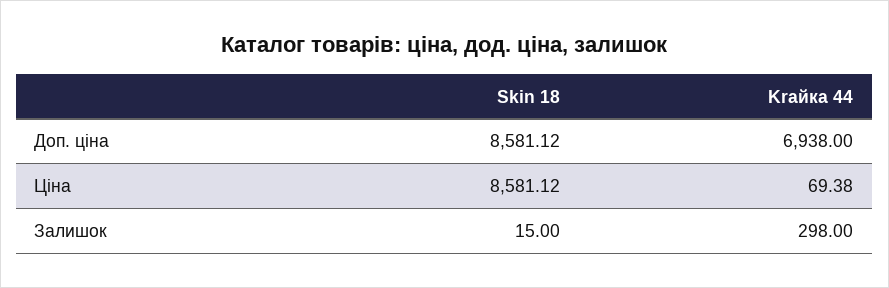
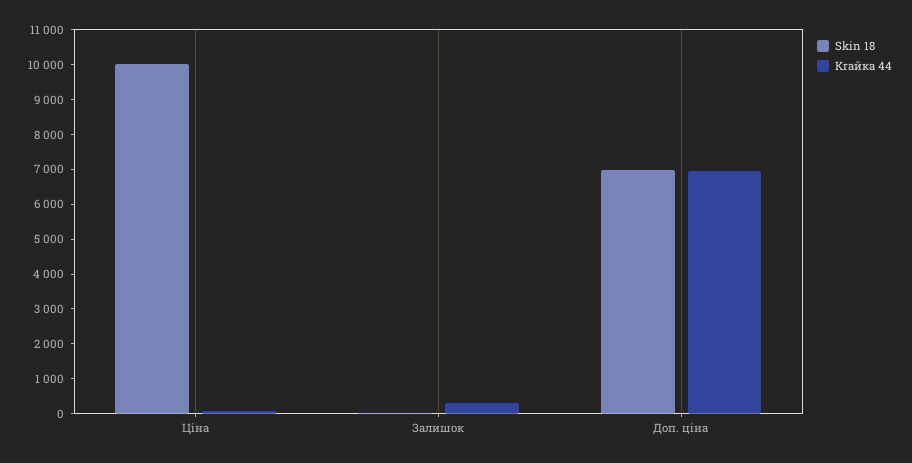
  {
    "Skin 18": {
-     "Доп. ціна": 8581.12,
+     "Доп. ціна": 7000,
-     "Ціна": 8581.12,
+     "Ціна": 10000,
      "Залишок": 15
    },
    "Krайка 44": {
      "Доп. ціна": 6938,
      "Ціна": 69.38,
      "Залишок": 298
    }
  }

